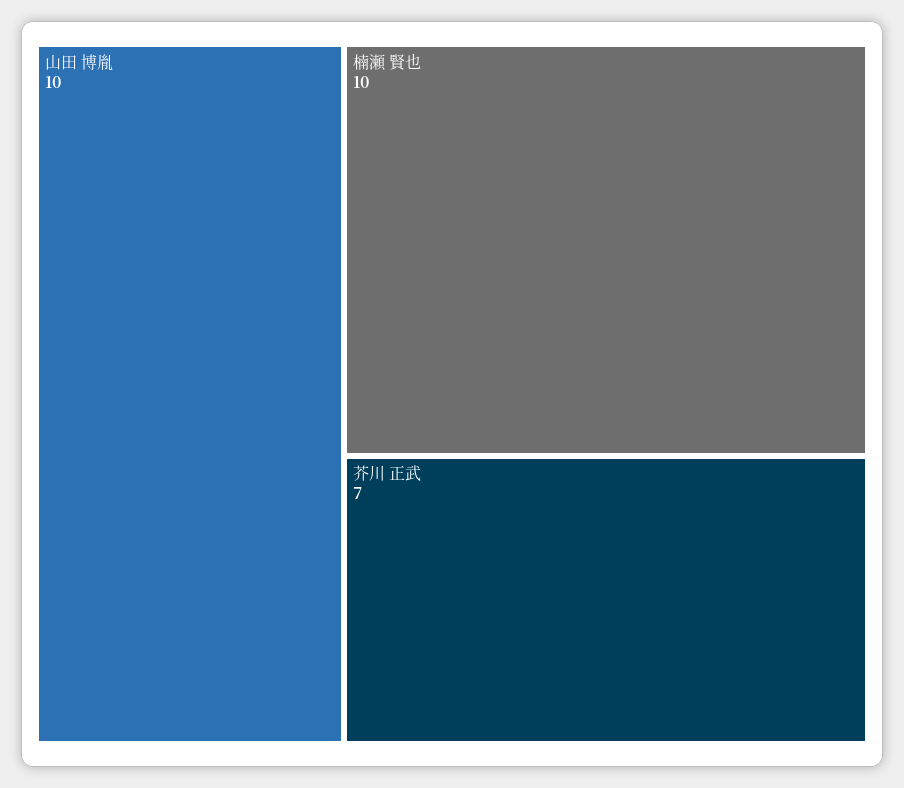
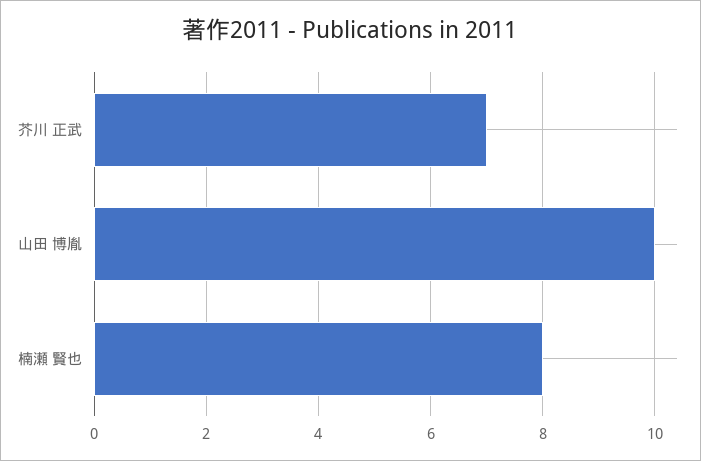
  {
    "山田 博胤": 10,
-   "楠瀬 賢也": 10,
+   "楠瀬 賢也": 8,
    "芥川 正武": 7
  }

